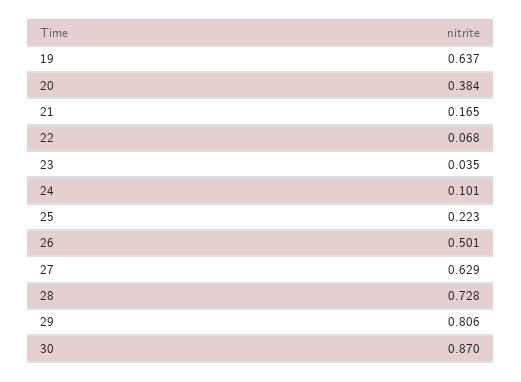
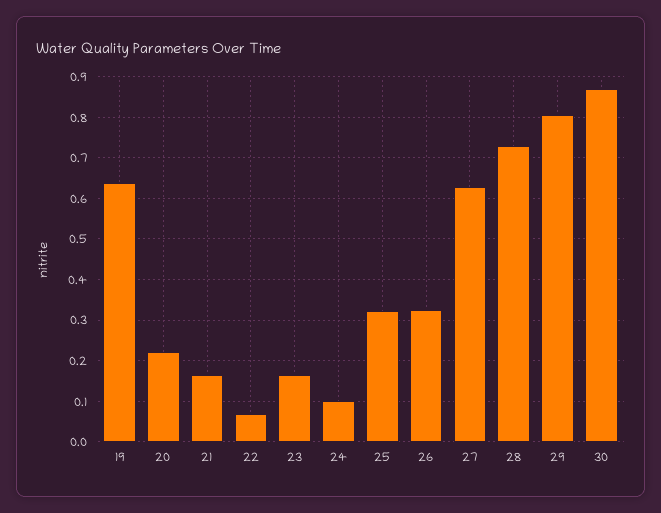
  {
    "19": 0.637,
-   "20": 0.384,
+   "20": 0.22,
    "21": 0.165,
    "22": 0.068,
-   "23": 0.035,
+   "23": 0.16,
    "24": 0.101,
-   "25": 0.223,
+   "25": 0.32,
-   "26": 0.501,
+   "26": 0.32,
    "27": 0.629,
    "28": 0.728,
    "29": 0.806,
    "30": 0.87
  }

